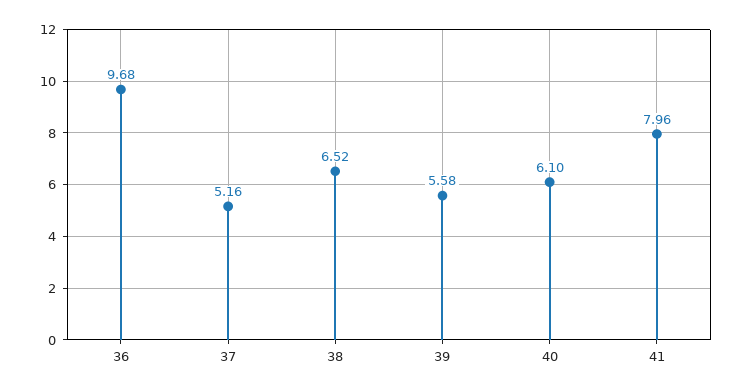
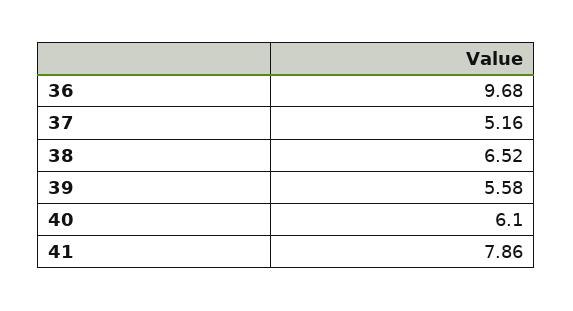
  {
    "36": 9.68,
    "37": 5.16,
    "38": 6.52,
    "39": 5.58,
    "40": 6.1,
-   "41": 7.96
+   "41": 7.86
  }

